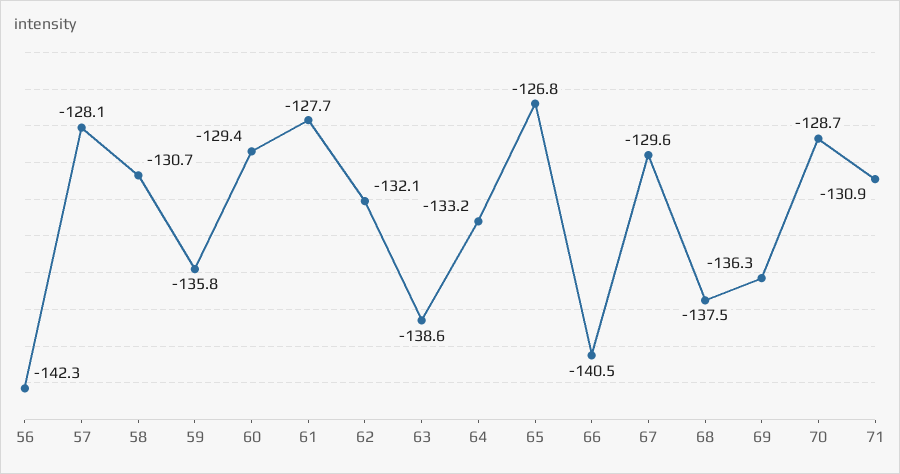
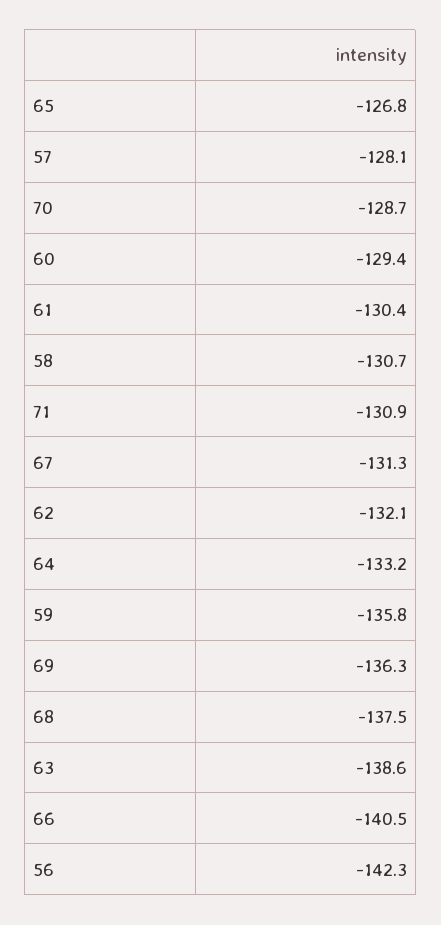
  {
    "56": -142.3,
    "57": -128.1,
    "58": -130.7,
    "59": -135.8,
    "60": -129.4,
-   "61": -127.7,
+   "61": -130.4,
    "62": -132.1,
    "63": -138.6,
    "64": -133.2,
    "65": -126.8,
    "66": -140.5,
-   "67": -129.6,
+   "67": -131.3,
    "68": -137.5,
    "69": -136.3,
    "70": -128.7,
    "71": -130.9
  }

